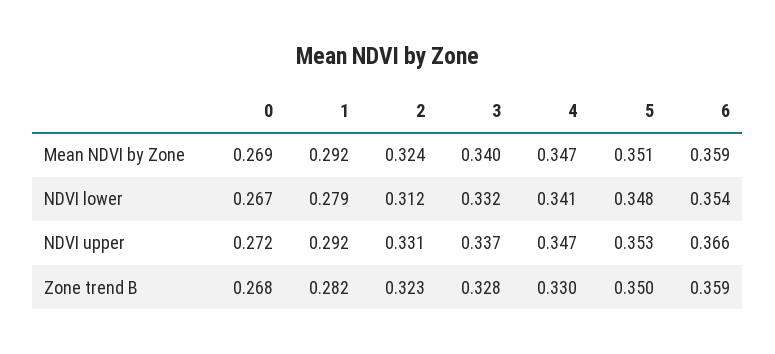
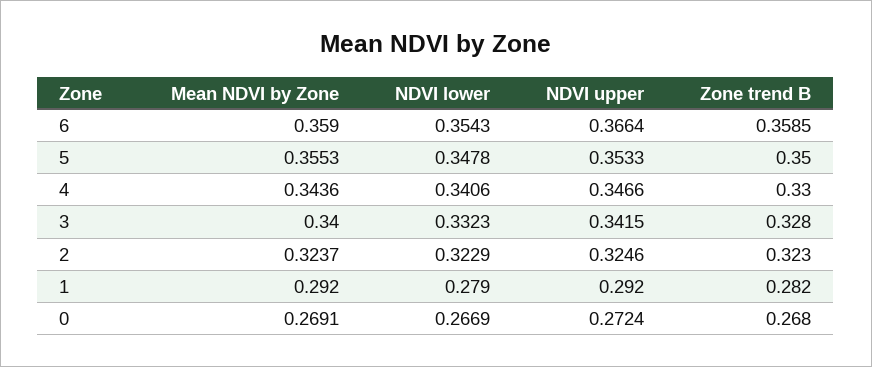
  {
    "0": {
      "Mean NDVI by Zone": 0.2691,
      "NDVI lower": 0.2669,
      "NDVI upper": 0.2724,
      "Zone trend B": 0.268
    },
    "1": {
      "Mean NDVI by Zone": 0.292,
      "NDVI lower": 0.279,
      "NDVI upper": 0.292,
      "Zone trend B": 0.282
    },
    "2": {
      "Mean NDVI by Zone": 0.3237,
-     "NDVI lower": 0.312,
+     "NDVI lower": 0.3229,
-     "NDVI upper": 0.331,
+     "NDVI upper": 0.3246,
      "Zone trend B": 0.323
    },
    "3": {
      "Mean NDVI by Zone": 0.34,
      "NDVI lower": 0.3323,
-     "NDVI upper": 0.337,
+     "NDVI upper": 0.3415,
      "Zone trend B": 0.328
    },
    "4": {
-     "Mean NDVI by Zone": 0.347,
+     "Mean NDVI by Zone": 0.3436,
      "NDVI lower": 0.3406,
      "NDVI upper": 0.3466,
      "Zone trend B": 0.33
    },
    "5": {
-     "Mean NDVI by Zone": 0.351,
+     "Mean NDVI by Zone": 0.3553,
      "NDVI lower": 0.3478,
      "NDVI upper": 0.3533,
      "Zone trend B": 0.35
    },
    "6": {
      "Mean NDVI by Zone": 0.359,
      "NDVI lower": 0.3543,
      "NDVI upper": 0.3664,
      "Zone trend B": 0.3585
    }
  }

